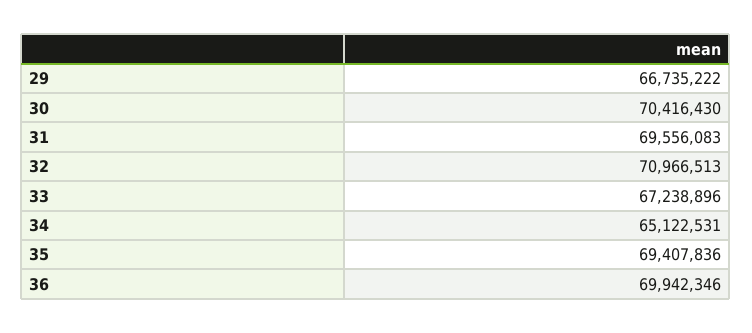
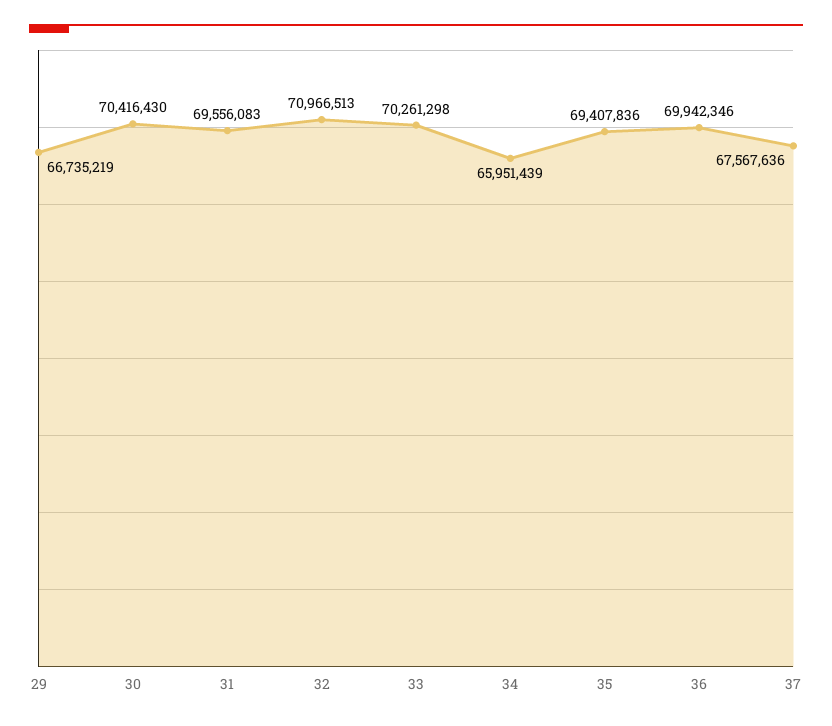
  {
-   "29": 66735222,
+   "29": 66735219,
    "30": 70416430,
    "31": 69556083,
    "32": 70966513,
-   "33": 67238896,
+   "33": 70261298,
-   "34": 65122531,
+   "34": 65951439,
    "35": 69407836,
-   "36": 69942346
+   "36": 69942346,
+   "37": 67567636
  }

